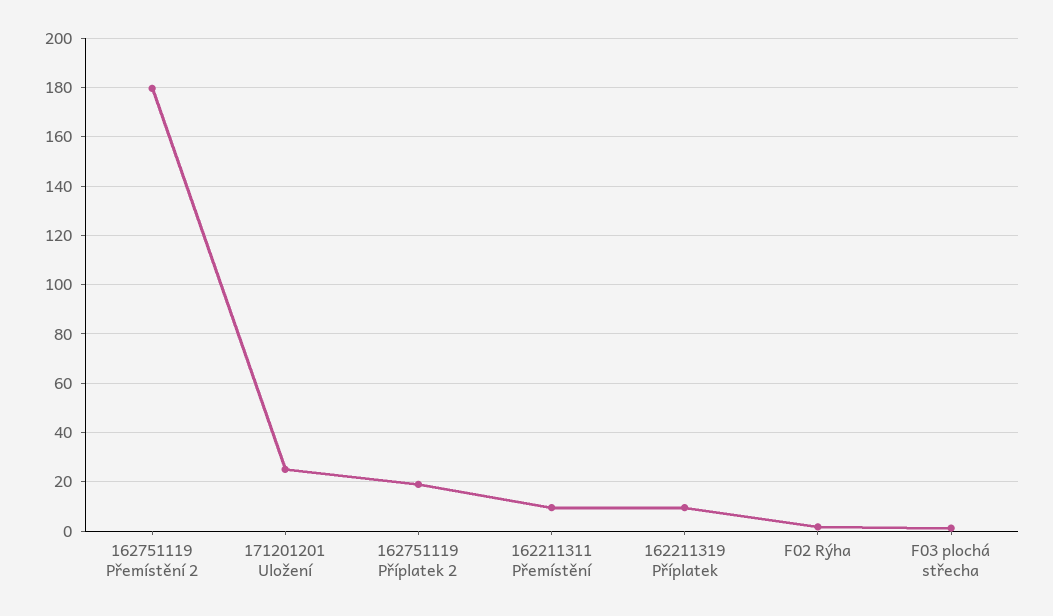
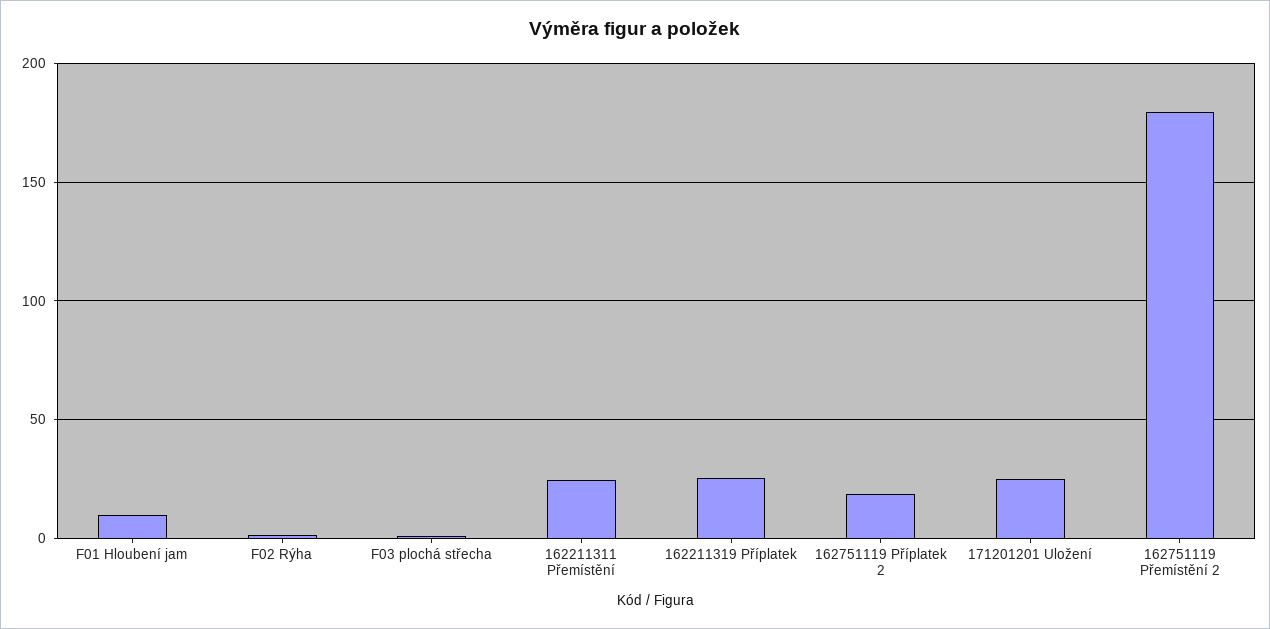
  {
    "162751119 Přemístění 2": 180,
    "171201201 Uložení": 25,
    "162751119 Příplatek 2": 20,
-   "162211311 Přemístění": 10,
+   "162211311 Přemístění": 25,
-   "162211319 Příplatek": 10,
+   "162211319 Příplatek": 25,
    "F02 Rýha": 2.5,
-   "F03 plochá střecha": 0
+   "F03 plochá střecha": 0,
+   "F01 Hloubení jam": 10
  }

